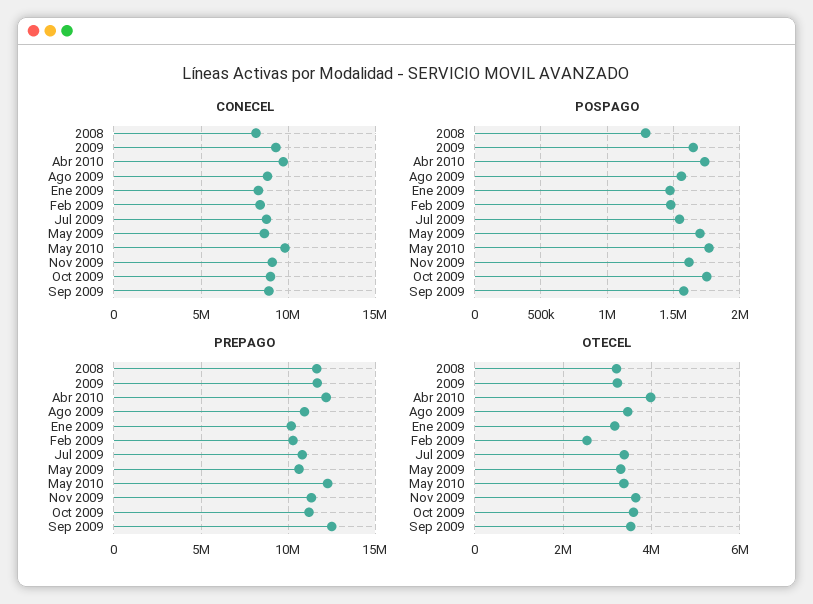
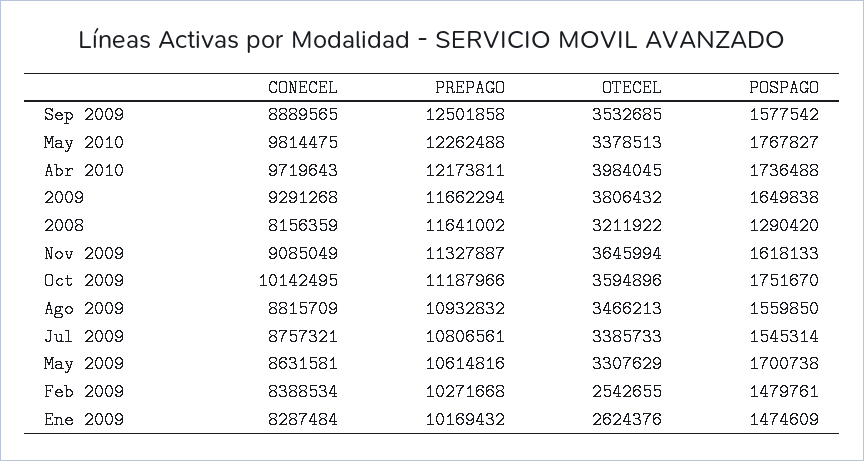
  {
    "CONECEL": {
      "2008": 8156359,
      "2009": 9291268,
      "Abr 2010": 9719643,
      "Ago 2009": 8815709,
      "Ene 2009": 8287484,
      "Feb 2009": 8388534,
      "Jul 2009": 8757321,
      "May 2009": 8631581,
      "May 2010": 9814475,
      "Nov 2009": 9085049,
-     "Oct 2009": 9000000,
+     "Oct 2009": 10142495,
      "Sep 2009": 8889565
    },
    "POSPAGO": {
      "2008": 1290420,
      "2009": 1649838,
      "Abr 2010": 1736488,
      "Ago 2009": 1559850,
      "Ene 2009": 1474609,
      "Feb 2009": 1479761,
      "Jul 2009": 1545314,
      "May 2009": 1700738,
      "May 2010": 1767827,
      "Nov 2009": 1618133,
      "Oct 2009": 1751670,
      "Sep 2009": 1577542
    },
    "PREPAGO": {
      "2008": 11641002,
      "2009": 11662294,
      "Abr 2010": 12173811,
      "Ago 2009": 10932832,
      "Ene 2009": 10169432,
      "Feb 2009": 10271668,
      "Jul 2009": 10806561,
      "May 2009": 10614816,
      "May 2010": 12262488,
      "Nov 2009": 11327887,
      "Oct 2009": 11187966,
      "Sep 2009": 12501858
    },
    "OTECEL": {
      "2008": 3211922,
-     "2009": 3200000,
+     "2009": 3806432,
      "Abr 2010": 3984045,
      "Ago 2009": 3466213,
-     "Ene 2009": 3200000,
+     "Ene 2009": 2624376,
      "Feb 2009": 2542655,
      "Jul 2009": 3385733,
      "May 2009": 3307629,
      "May 2010": 3378513,
      "Nov 2009": 3645994,
      "Oct 2009": 3594896,
      "Sep 2009": 3532685
    }
  }

